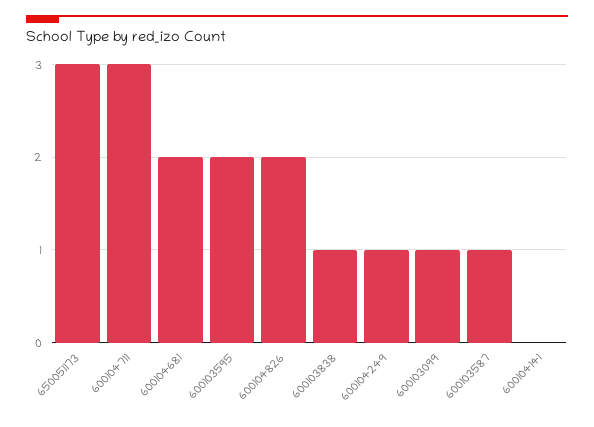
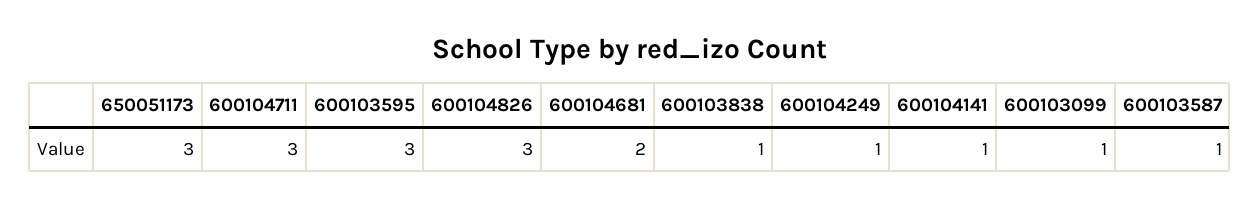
  {
    "650051173": 3,
    "600104711": 3,
    "600104681": 2,
-   "600103595": 2,
+   "600103595": 3,
-   "600104826": 2,
+   "600104826": 3,
    "600103838": 1,
    "600104249": 1,
    "600103099": 1,
    "600103587": 1,
-   "600104141": 0
+   "600104141": 1
  }

